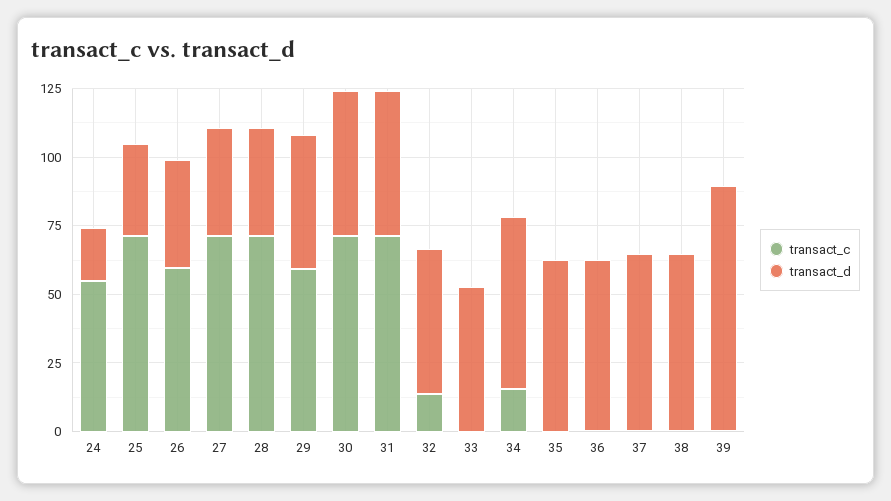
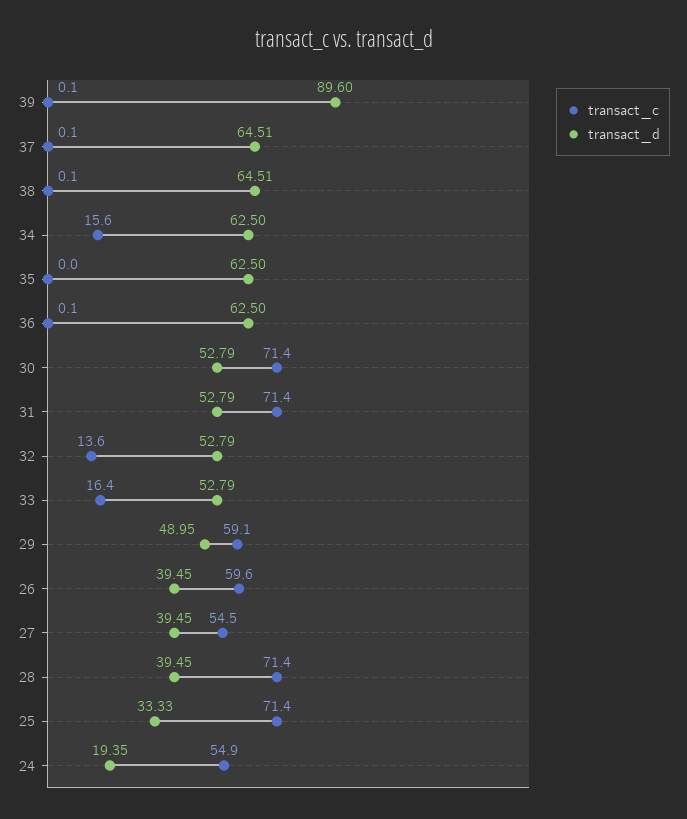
  {
    "transact_c": {
      "24": 54.9,
      "25": 71.4,
      "26": 59.6,
-     "27": 70,
+     "27": 54.5,
      "28": 71.4,
      "29": 59.1,
      "30": 71.4,
      "31": 71.4,
      "32": 13.6,
-     "33": 0,
+     "33": 16.4,
      "34": 15.6,
      "35": 0,
      "36": 0.1,
      "37": 0.1,
      "38": 0.1,
      "39": 0.1
    },
    "transact_d": {
      "24": 19.35,
      "25": 33.33,
      "26": 39.45,
      "27": 39.45,
      "28": 39.45,
      "29": 48.95,
      "30": 52.79,
      "31": 52.79,
      "32": 52.79,
      "33": 52.79,
      "34": 62.5,
      "35": 62.5,
      "36": 62.5,
      "37": 64.51,
      "38": 64.51,
      "39": 89.6
    }
  }

